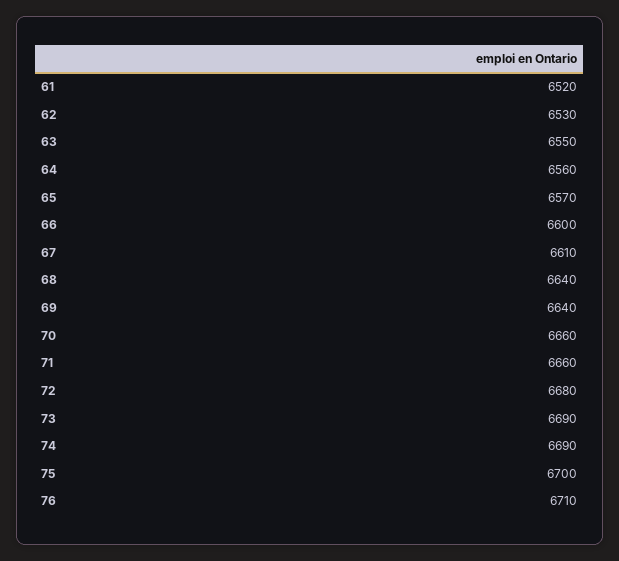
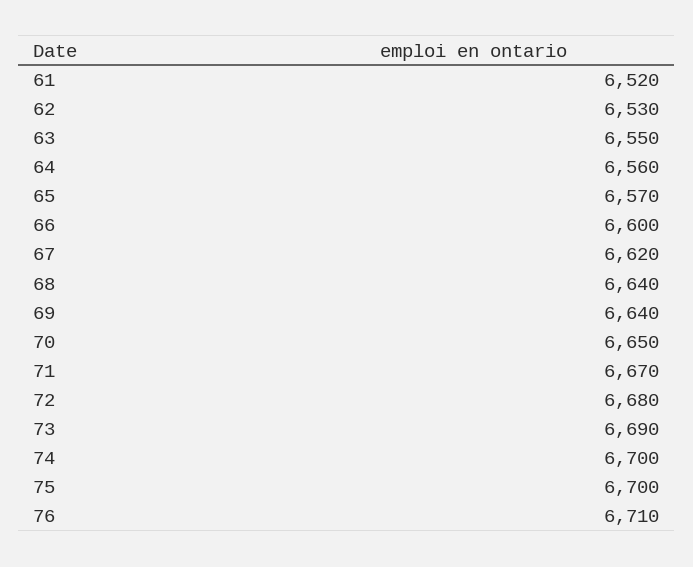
  {
    "61": 6520,
    "62": 6530,
    "63": 6550,
    "64": 6560,
    "65": 6570,
    "66": 6600,
-   "67": 6610,
+   "67": 6620,
    "68": 6640,
    "69": 6640,
-   "70": 6660,
+   "70": 6650,
-   "71": 6660,
+   "71": 6670,
    "72": 6680,
    "73": 6690,
-   "74": 6690,
+   "74": 6700,
    "75": 6700,
    "76": 6710
  }

